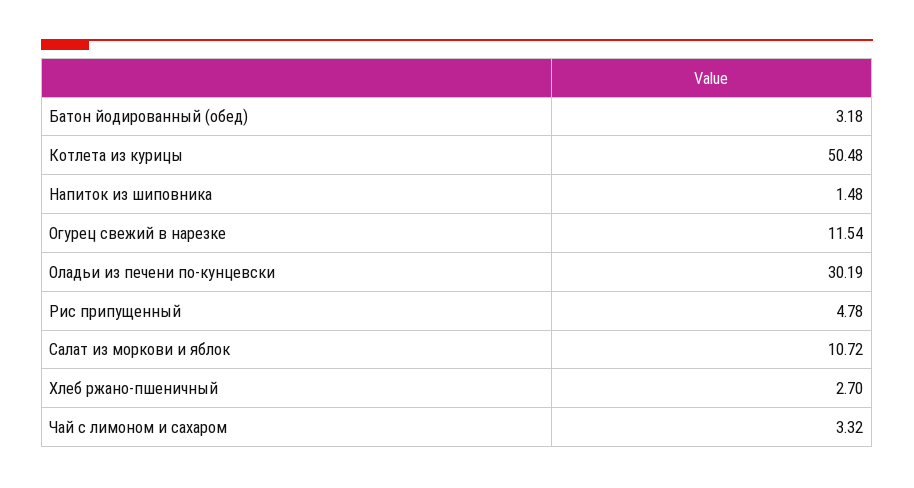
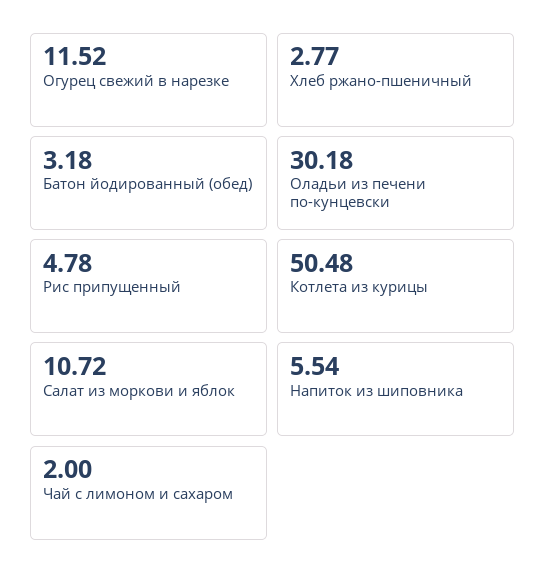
  {
    "Батон йодированный (обед)": 3.18,
    "Котлета из курицы": 50.48,
-   "Напиток из шиповника": 1.48,
+   "Напиток из шиповника": 5.54,
-   "Огурец свежий в нарезке": 11.54,
+   "Огурец свежий в нарезке": 11.52,
-   "Оладьи из печени по-кунцевски": 30.19,
+   "Оладьи из печени по-кунцевски": 30.18,
    "Рис припущенный": 4.78,
    "Салат из моркови и яблок": 10.72,
-   "Хлеб ржано-пшеничный": 2.7,
+   "Хлеб ржано-пшеничный": 2.77,
-   "Чай с лимоном и сахаром": 3.32
+   "Чай с лимоном и сахаром": 2
  }

